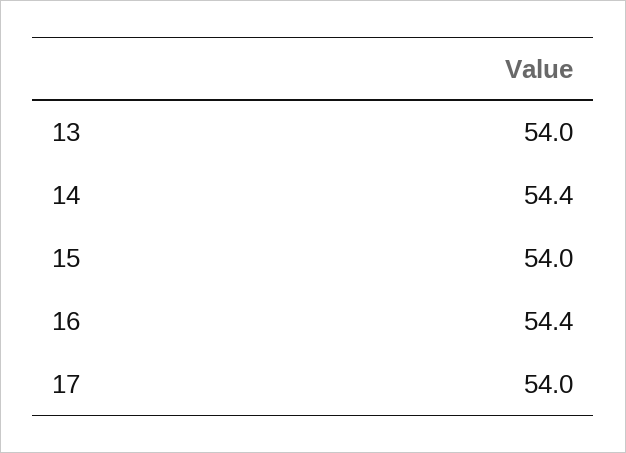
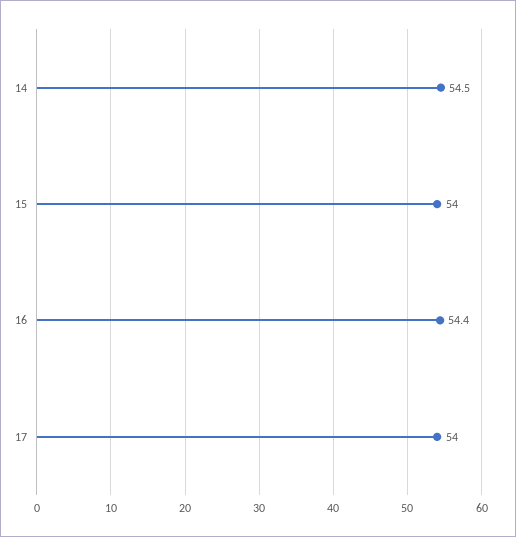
  {
-   "13": 54,
-   "14": 54.4,
+   "14": 54.5,
    "15": 54,
    "16": 54.4,
    "17": 54
  }

